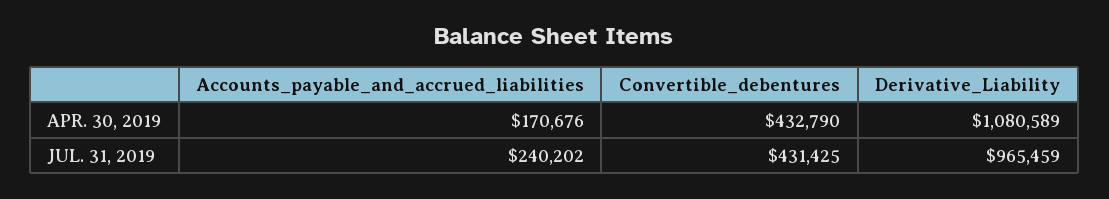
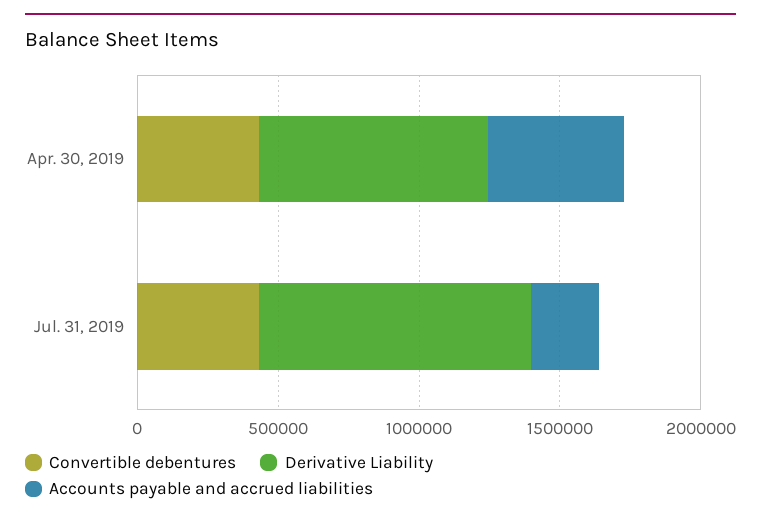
  {
    "Accounts_payable_and_accrued_liabilities": {
-     "APR. 30, 2019": 170676,
+     "APR. 30, 2019": 500000,
      "JUL. 31, 2019": 240202
    },
    "Convertible_debentures": {
      "APR. 30, 2019": 432790,
      "JUL. 31, 2019": 431425
    },
    "Derivative_Liability": {
-     "APR. 30, 2019": 1080589,
+     "APR. 30, 2019": 800000,
      "JUL. 31, 2019": 965459
    }
  }

